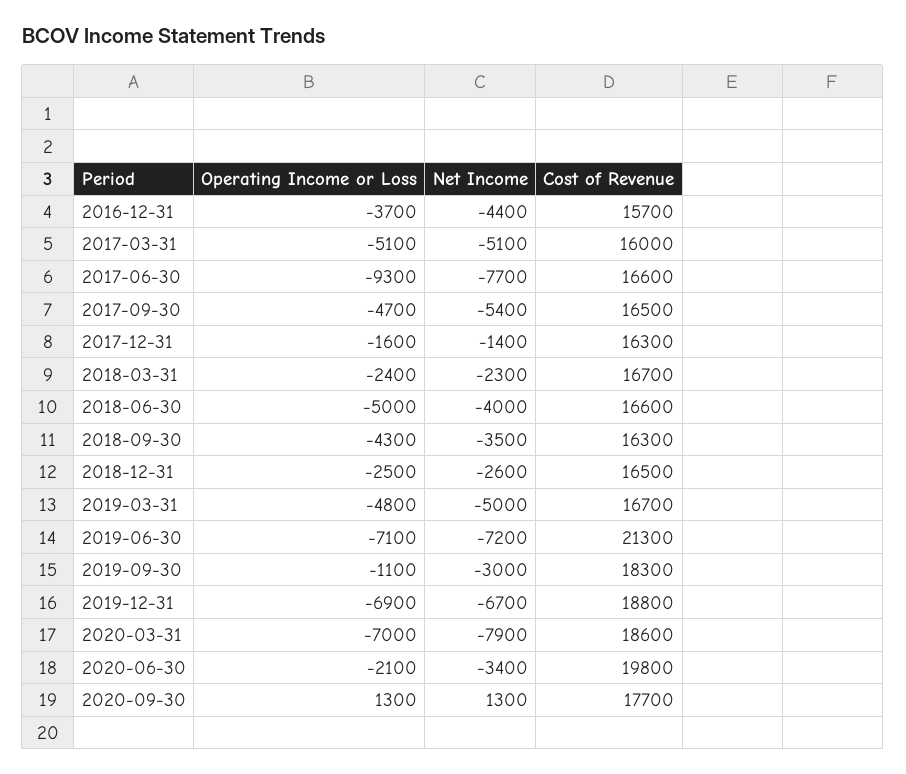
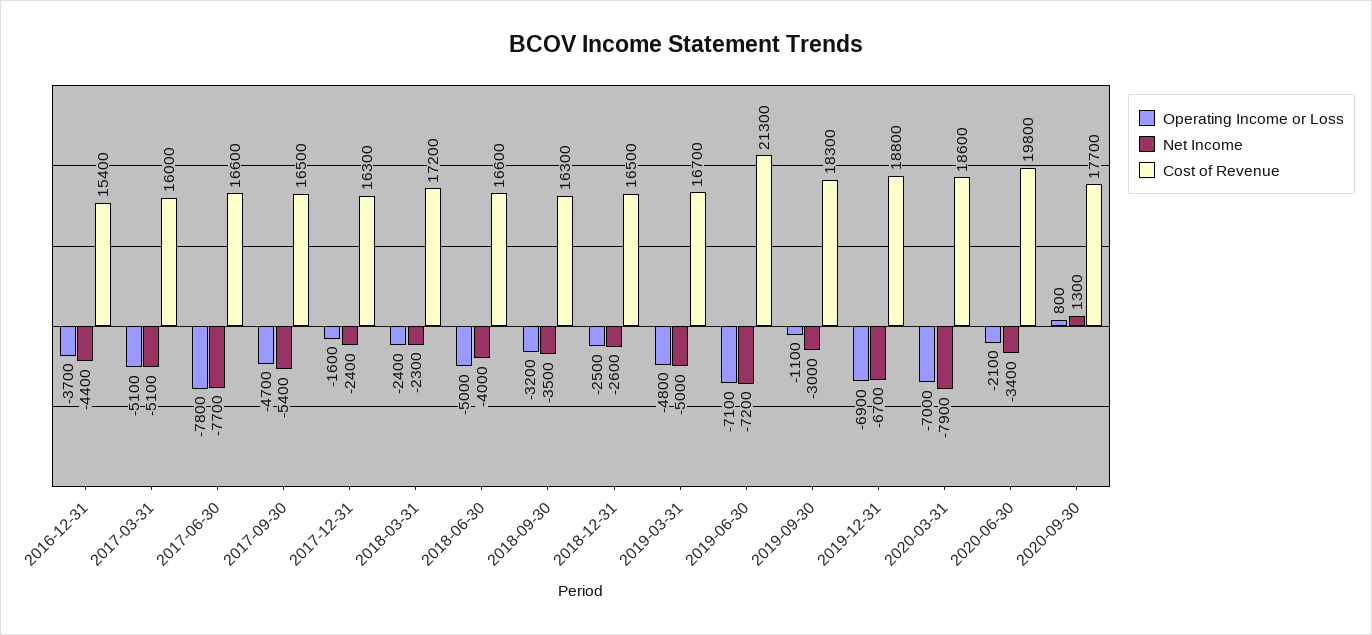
  {
    "Operating Income or Loss": {
      "2016-12-31": -3700,
      "2017-03-31": -5100,
-     "2017-06-30": -9300,
+     "2017-06-30": -7800,
      "2017-09-30": -4700,
      "2017-12-31": -1600,
      "2018-03-31": -2400,
      "2018-06-30": -5000,
-     "2018-09-30": -4300,
+     "2018-09-30": -3200,
      "2018-12-31": -2500,
      "2019-03-31": -4800,
      "2019-06-30": -7100,
      "2019-09-30": -1100,
      "2019-12-31": -6900,
      "2020-03-31": -7000,
      "2020-06-30": -2100,
-     "2020-09-30": 1300
+     "2020-09-30": 800
    },
    "Net Income": {
      "2016-12-31": -4400,
      "2017-03-31": -5100,
      "2017-06-30": -7700,
      "2017-09-30": -5400,
-     "2017-12-31": -1400,
+     "2017-12-31": -2400,
      "2018-03-31": -2300,
      "2018-06-30": -4000,
      "2018-09-30": -3500,
      "2018-12-31": -2600,
      "2019-03-31": -5000,
      "2019-06-30": -7200,
      "2019-09-30": -3000,
      "2019-12-31": -6700,
      "2020-03-31": -7900,
      "2020-06-30": -3400,
      "2020-09-30": 1300
    },
    "Cost of Revenue": {
-     "2016-12-31": 15700,
+     "2016-12-31": 15400,
      "2017-03-31": 16000,
      "2017-06-30": 16600,
      "2017-09-30": 16500,
      "2017-12-31": 16300,
-     "2018-03-31": 16700,
+     "2018-03-31": 17200,
      "2018-06-30": 16600,
      "2018-09-30": 16300,
      "2018-12-31": 16500,
      "2019-03-31": 16700,
      "2019-06-30": 21300,
      "2019-09-30": 18300,
      "2019-12-31": 18800,
      "2020-03-31": 18600,
      "2020-06-30": 19800,
      "2020-09-30": 17700
    }
  }

